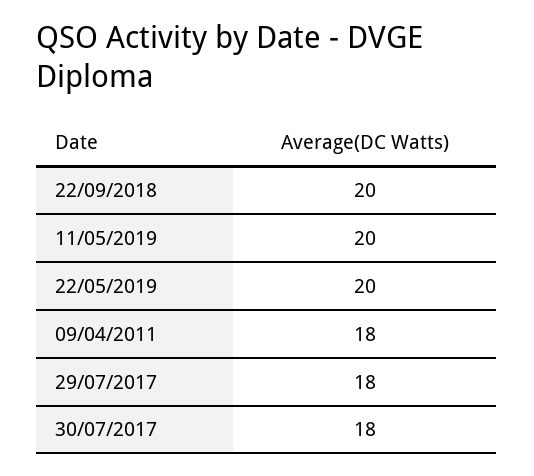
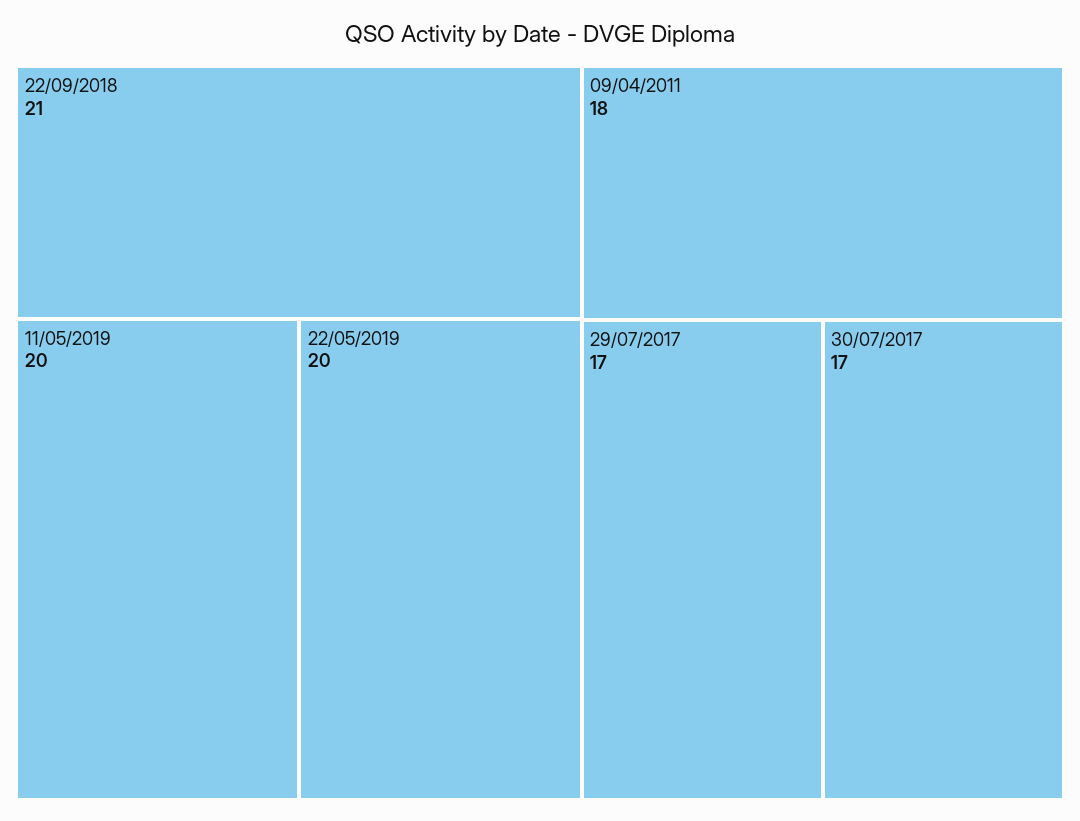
  {
-   "22/09/2018": 20,
+   "22/09/2018": 21,
    "11/05/2019": 20,
    "22/05/2019": 20,
    "09/04/2011": 18,
-   "29/07/2017": 18,
+   "29/07/2017": 17,
-   "30/07/2017": 18
+   "30/07/2017": 17
  }

